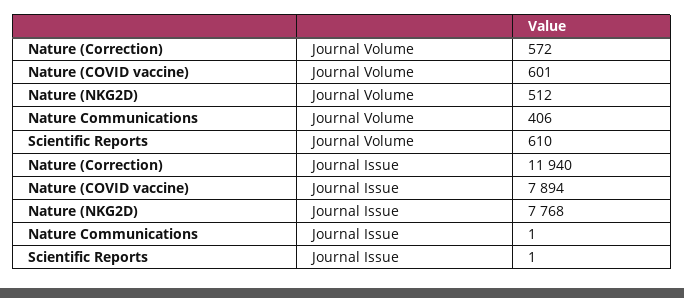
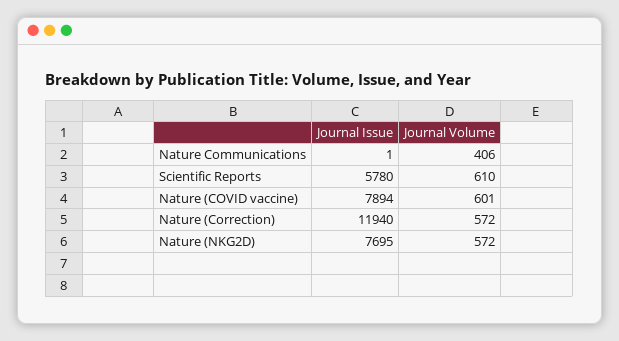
  {
    "Nature (Correction)": {
      "Journal Volume": 572,
      "Journal Issue": 11940
    },
    "Nature (COVID vaccine)": {
      "Journal Volume": 601,
      "Journal Issue": 7894
    },
    "Nature (NKG2D)": {
-     "Journal Volume": 512,
+     "Journal Volume": 572,
-     "Journal Issue": 7768
+     "Journal Issue": 7695
    },
    "Nature Communications": {
      "Journal Volume": 406,
      "Journal Issue": 1
    },
    "Scientific Reports": {
      "Journal Volume": 610,
-     "Journal Issue": 1
+     "Journal Issue": 5780
    }
  }

